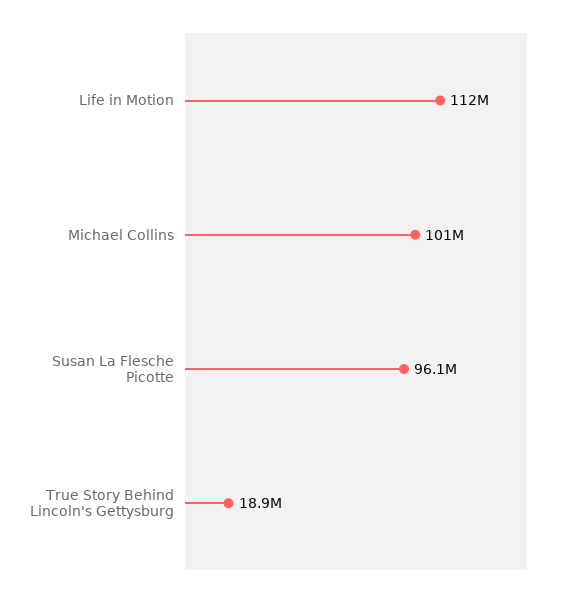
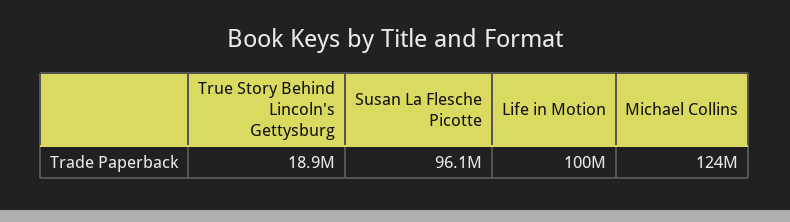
  {
-   "Life in Motion": 112000000,
+   "Life in Motion": 100000000,
-   "Michael Collins": 101000000,
+   "Michael Collins": 124000000,
    "Susan La Flesche Picotte": 96100000,
    "True Story Behind Lincoln's Gettysburg": 18900000
  }

